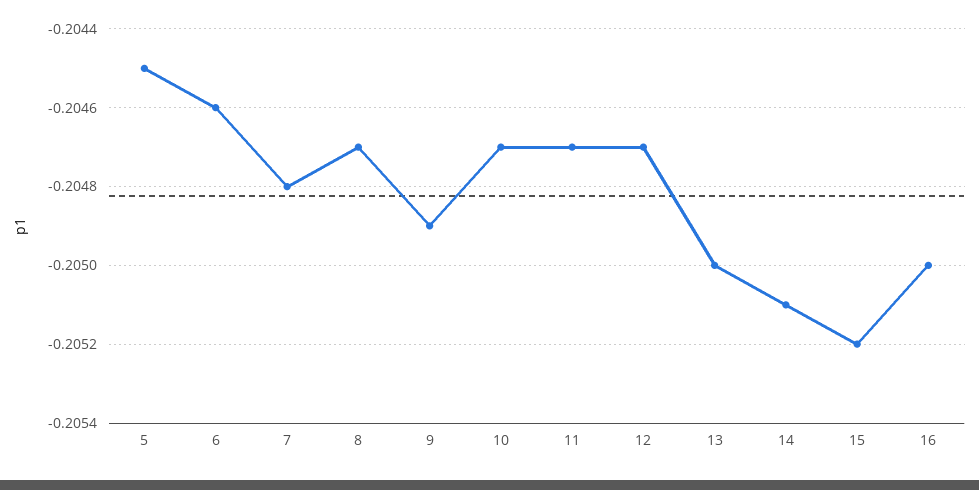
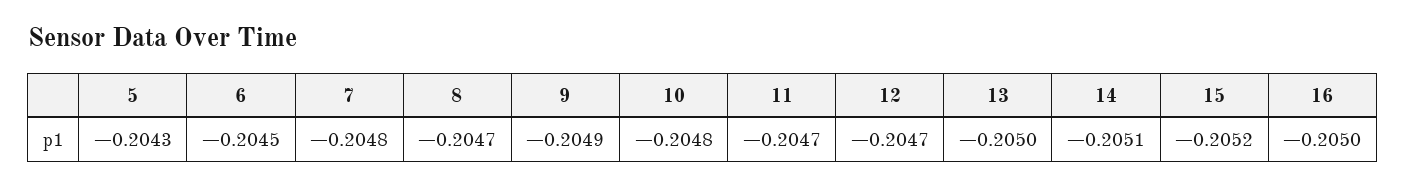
  {
-   "5": -0.2045,
+   "5": -0.2043,
-   "6": -0.2046,
+   "6": -0.2045,
    "7": -0.2048,
    "8": -0.2047,
    "9": -0.2049,
-   "10": -0.2047,
+   "10": -0.2048,
    "11": -0.2047,
    "12": -0.2047,
    "13": -0.205,
    "14": -0.2051,
    "15": -0.2052,
    "16": -0.205
  }

